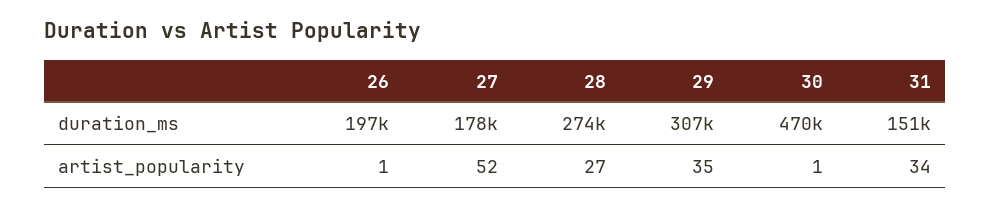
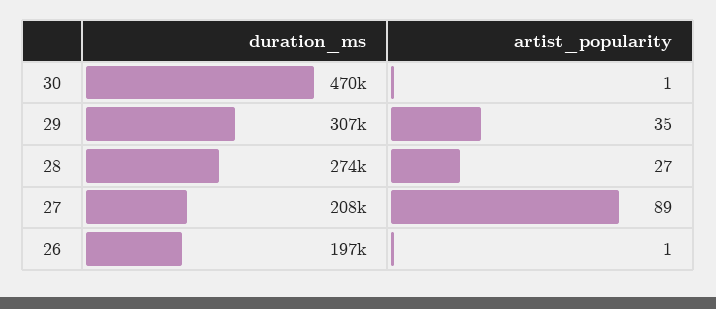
  {
    "26": {
      "duration_ms": 197000,
      "artist_popularity": 1
    },
    "27": {
-     "duration_ms": 178000,
+     "duration_ms": 208000,
-     "artist_popularity": 52
+     "artist_popularity": 89
    },
    "28": {
      "duration_ms": 274000,
      "artist_popularity": 27
    },
    "29": {
      "duration_ms": 307000,
      "artist_popularity": 35
    },
    "30": {
      "duration_ms": 470000,
      "artist_popularity": 1
-   },
+   }
-   "31": {
-     "duration_ms": 151000,
-     "artist_popularity": 34
-   }
  }

